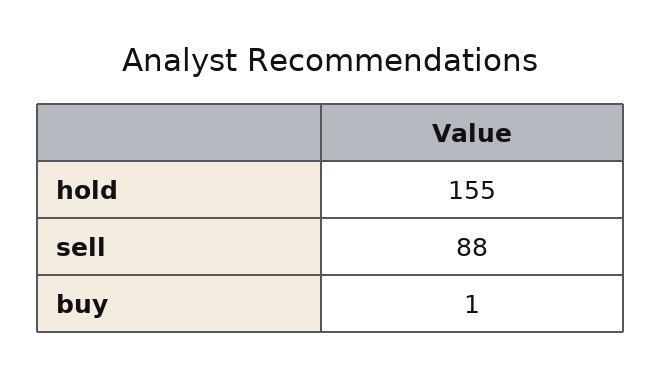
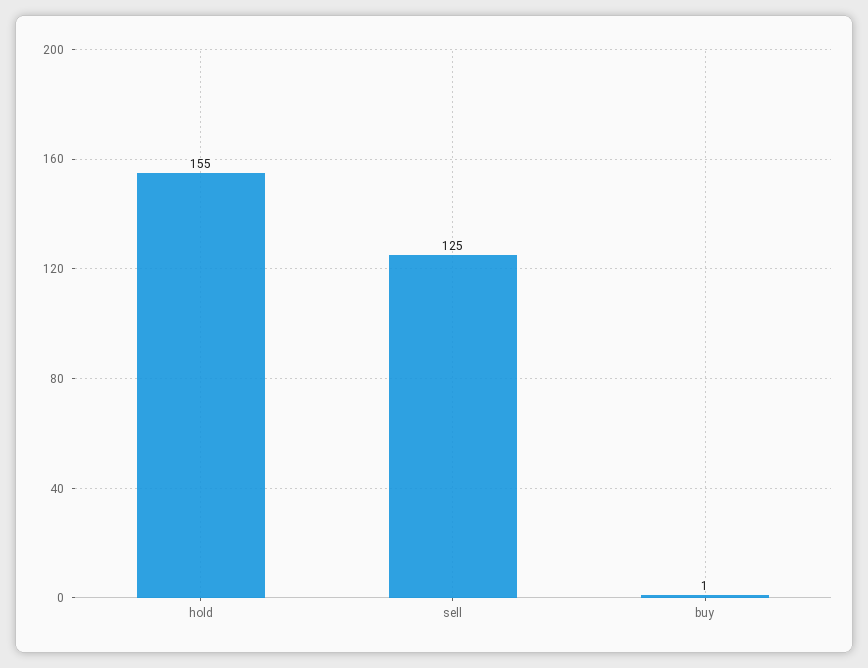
  {
    "hold": 155,
-   "sell": 88,
+   "sell": 125,
    "buy": 1
  }

